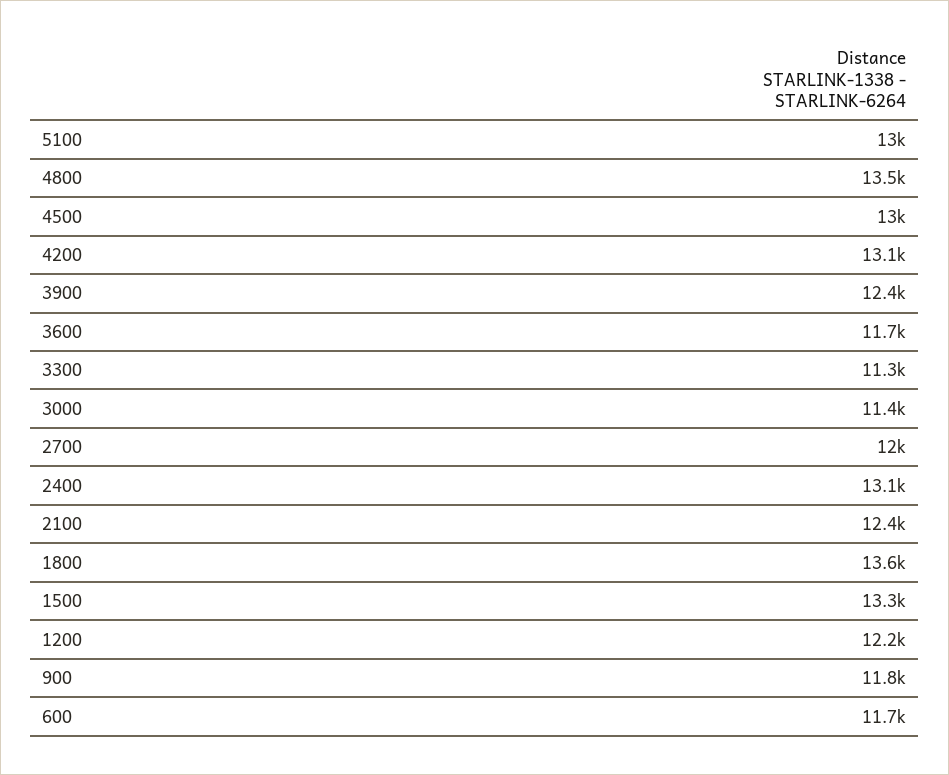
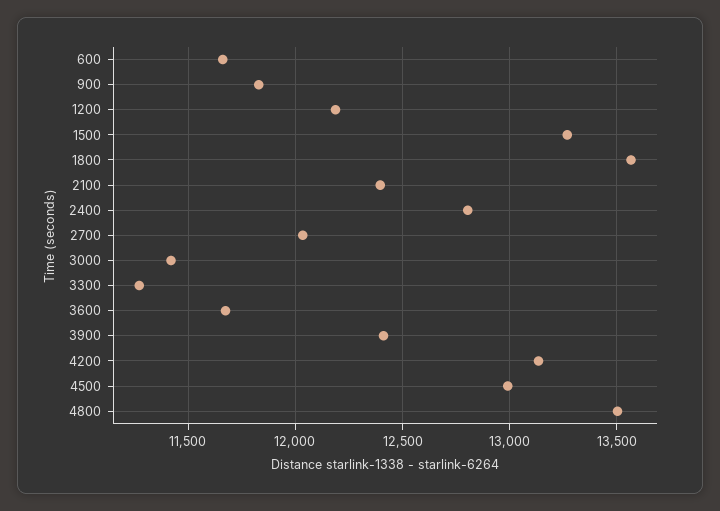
  {
-   "5100": 13000,
    "4800": 13500,
    "4500": 13000,
    "4200": 13100,
    "3900": 12400,
    "3600": 11700,
    "3300": 11300,
    "3000": 11400,
    "2700": 12000,
-   "2400": 13100,
+   "2400": 12800,
    "2100": 12400,
    "1800": 13600,
    "1500": 13300,
    "1200": 12200,
    "900": 11800,
    "600": 11700
  }

